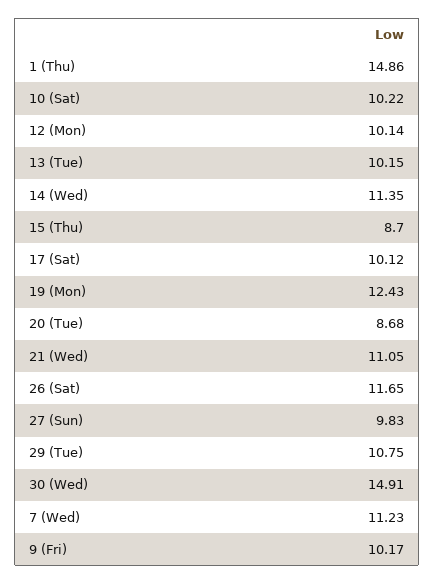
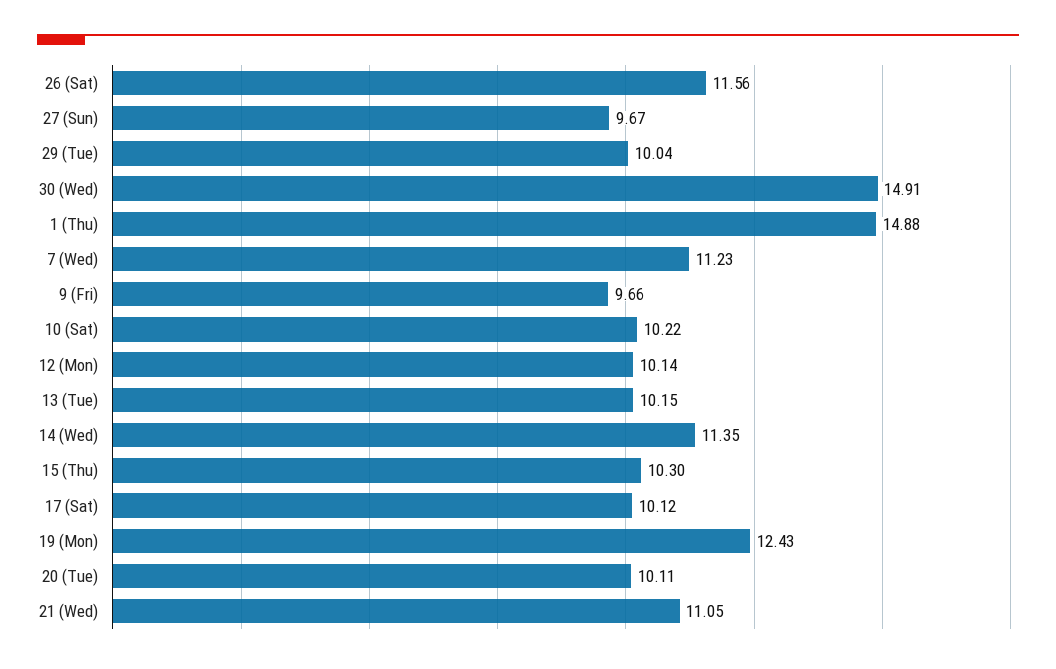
  {
-   "1 (Thu)": 14.86,
+   "1 (Thu)": 14.88,
    "10 (Sat)": 10.22,
    "12 (Mon)": 10.14,
    "13 (Tue)": 10.15,
    "14 (Wed)": 11.35,
-   "15 (Thu)": 8.7,
+   "15 (Thu)": 10.3,
    "17 (Sat)": 10.12,
    "19 (Mon)": 12.43,
-   "20 (Tue)": 8.68,
+   "20 (Tue)": 10.11,
    "21 (Wed)": 11.05,
-   "26 (Sat)": 11.65,
+   "26 (Sat)": 11.56,
-   "27 (Sun)": 9.83,
+   "27 (Sun)": 9.67,
-   "29 (Tue)": 10.75,
+   "29 (Tue)": 10.04,
    "30 (Wed)": 14.91,
    "7 (Wed)": 11.23,
-   "9 (Fri)": 10.17
+   "9 (Fri)": 9.66
  }

